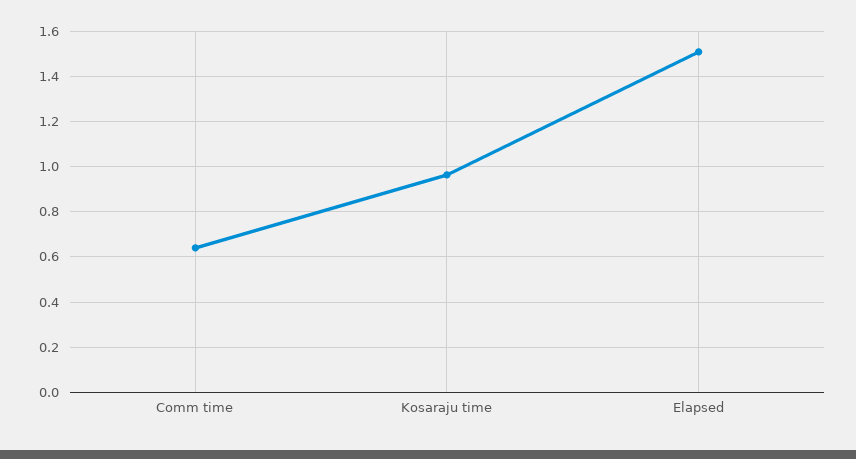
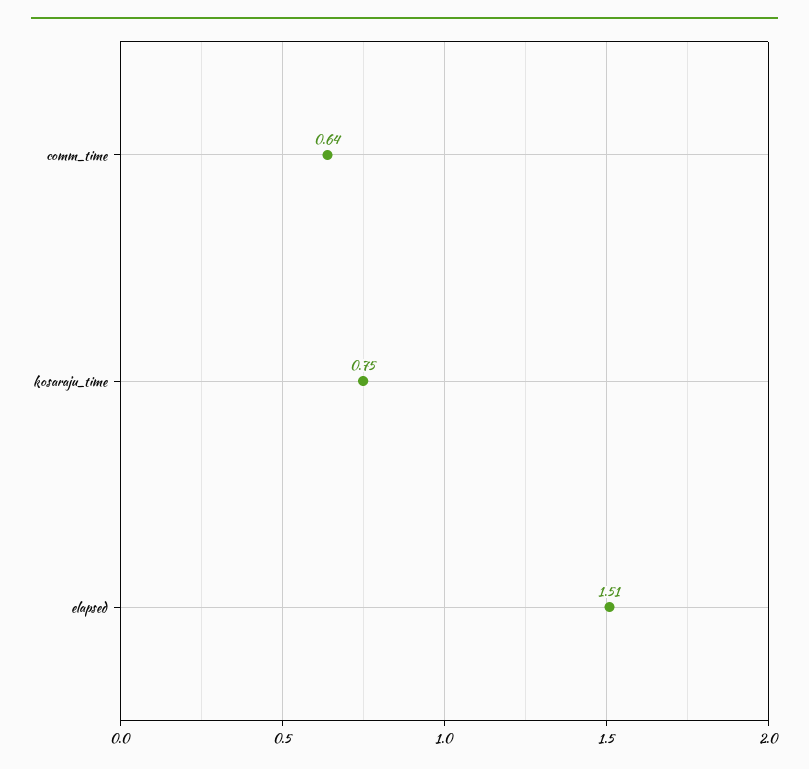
  {
    "Comm time": 0.64,
-   "Kosaraju time": 0.95,
+   "Kosaraju time": 0.75,
    "Elapsed": 1.51
  }

